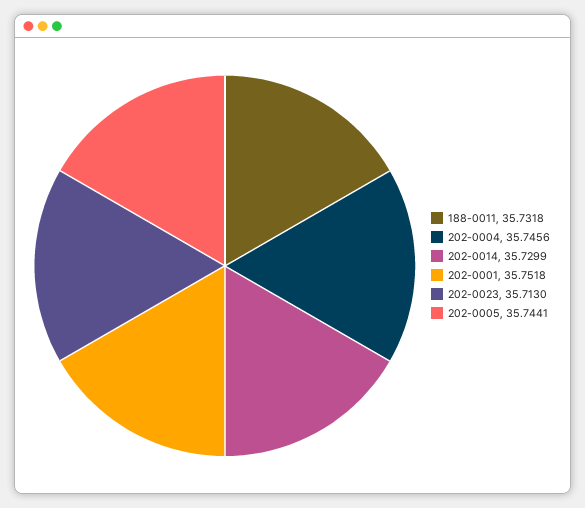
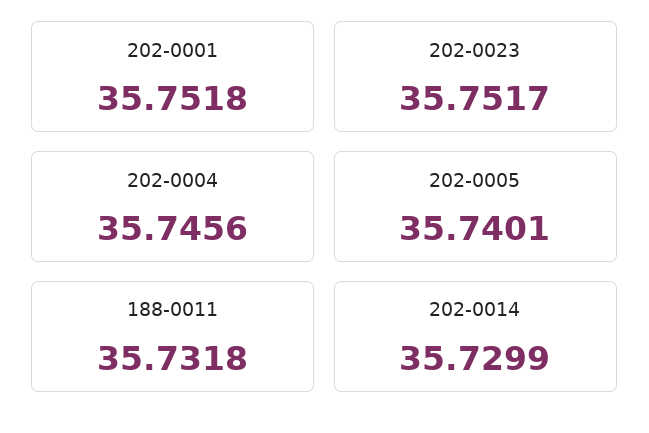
  {
    "188-0011": 35.7318,
    "202-0004": 35.7456,
    "202-0014": 35.7299,
    "202-0001": 35.7518,
-   "202-0023": 35.713,
+   "202-0023": 35.7517,
-   "202-0005": 35.7441
+   "202-0005": 35.7401
  }

